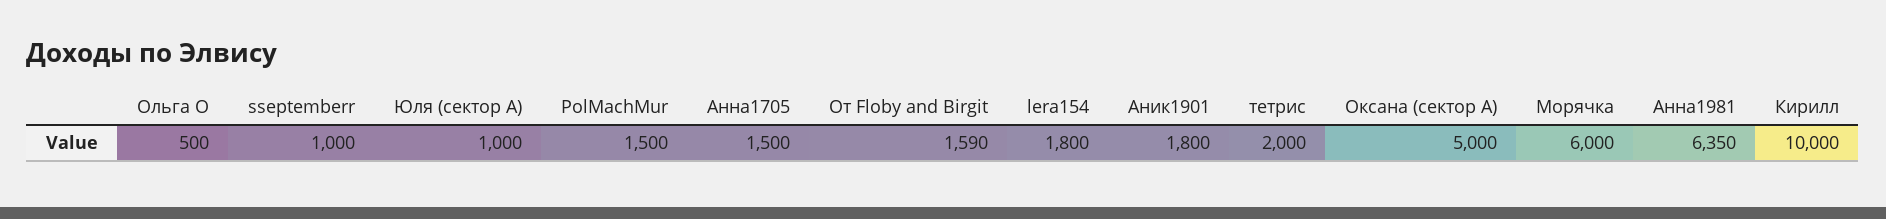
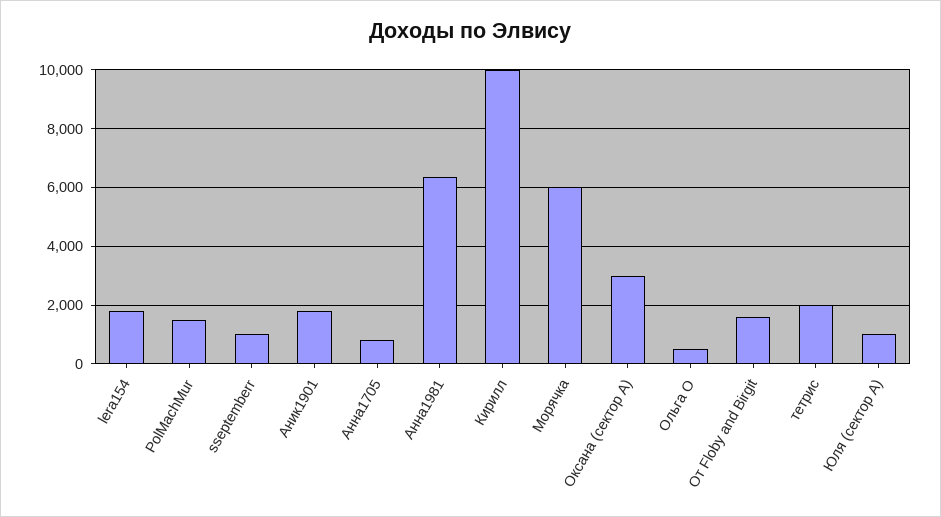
  {
    "Ольга О": 500,
    "sseptemberr": 1000,
    "Юля (сектор А)": 1000,
    "PolMachMur": 1500,
-   "Анна1705": 1500,
+   "Анна1705": 750,
    "От Floby and Birgit": 1590,
    "lera154": 1800,
    "Аник1901": 1800,
    "тетрис": 2000,
-   "Оксана (сектор А)": 5000,
+   "Оксана (сектор А)": 3000,
    "Морячка": 6000,
    "Анна1981": 6350,
    "Кирилл": 10000
  }

